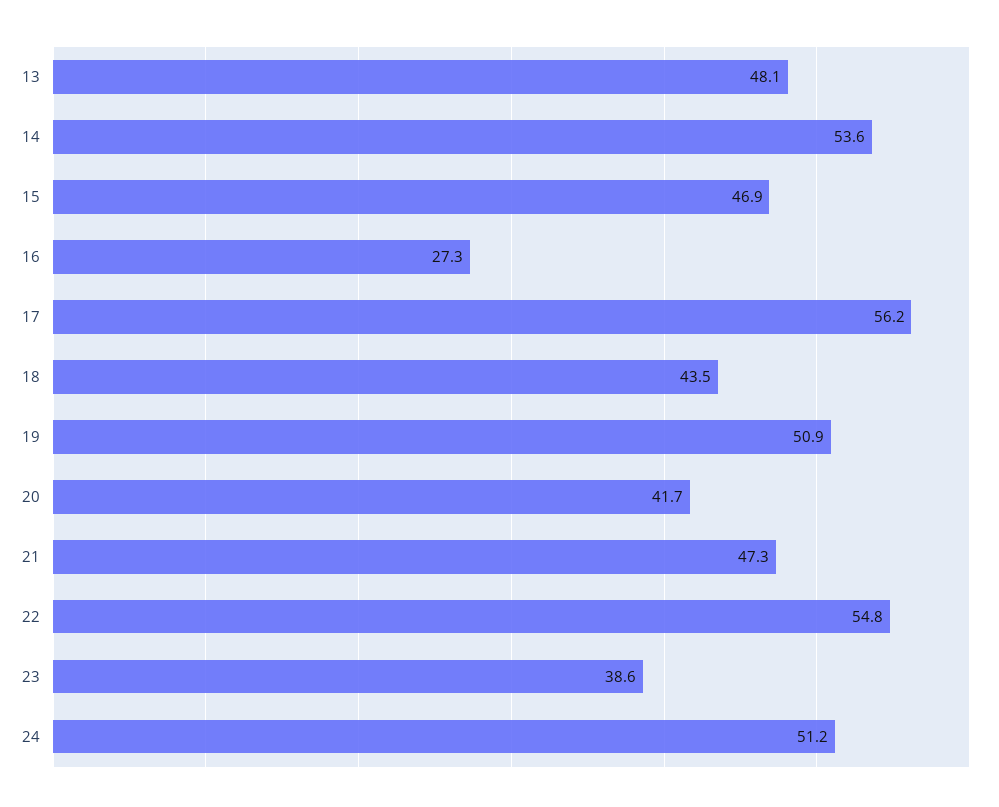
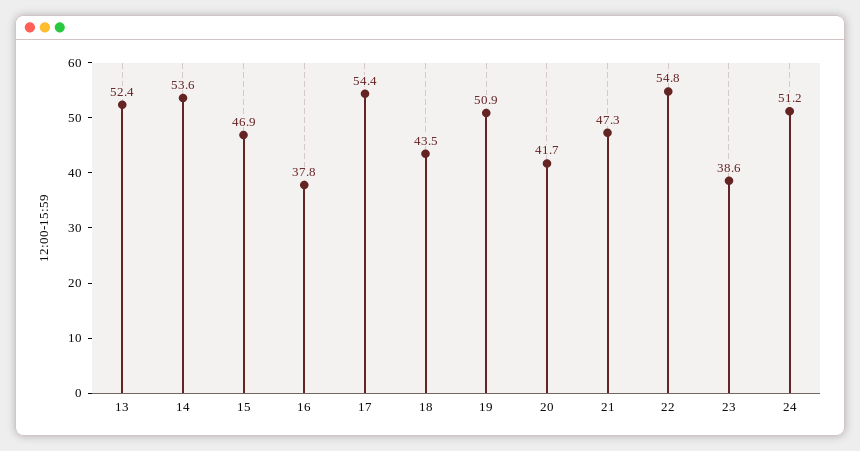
  {
-   "13": 48.1,
+   "13": 52.4,
    "14": 53.6,
    "15": 46.9,
-   "16": 27.3,
+   "16": 37.8,
-   "17": 56.2,
+   "17": 54.4,
    "18": 43.5,
    "19": 50.9,
    "20": 41.7,
    "21": 47.3,
    "22": 54.8,
    "23": 38.6,
    "24": 51.2
  }

